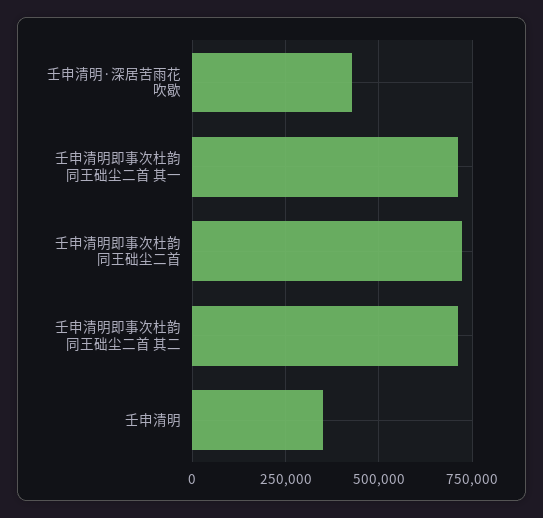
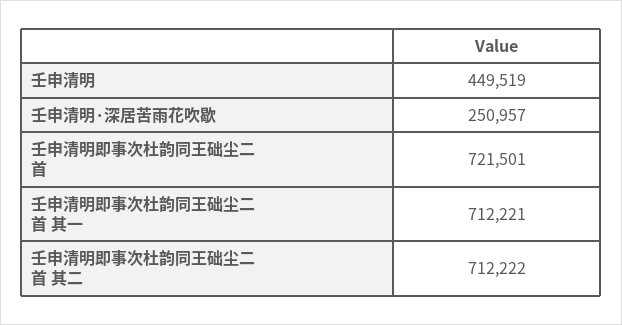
  {
-   "壬申清明·深居苦雨花吹歇": 425000,
+   "壬申清明·深居苦雨花吹歇": 250957,
    "壬申清明即事次杜韵同王础尘二首 其一": 712221,
    "壬申清明即事次杜韵同王础尘二首": 721501,
    "壬申清明即事次杜韵同王础尘二首 其二": 712222,
-   "壬申清明": 350000
+   "壬申清明": 449519
  }

